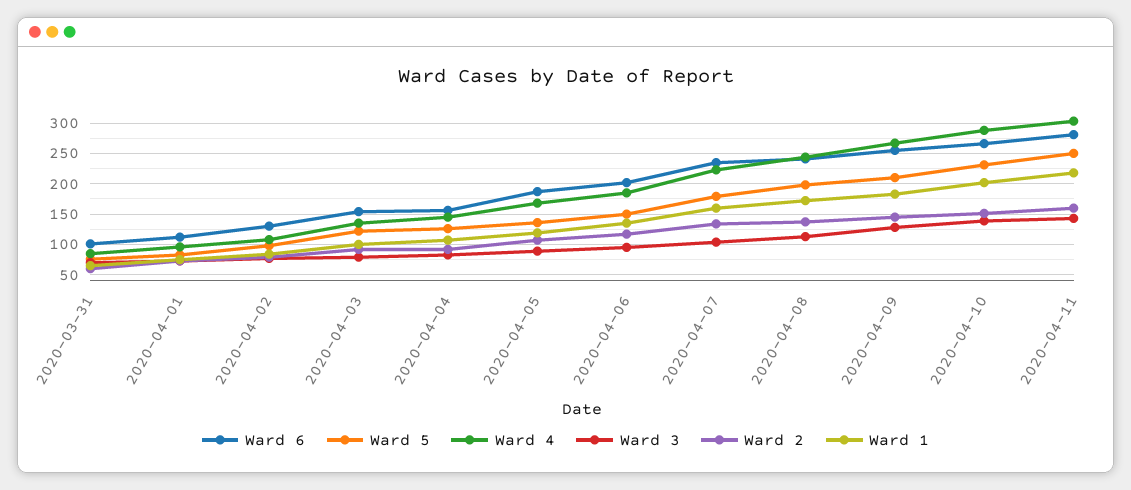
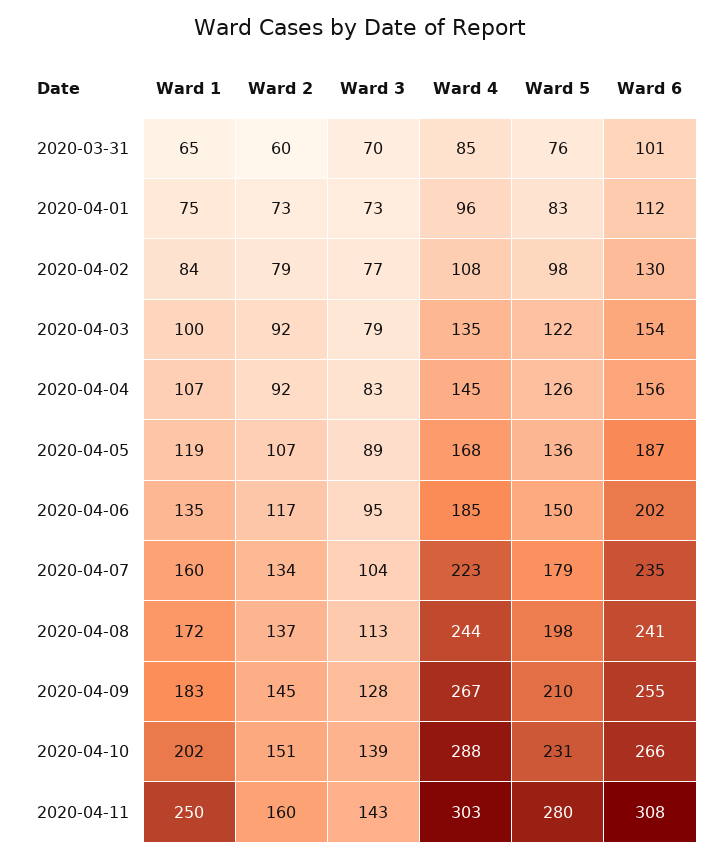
  {
    "Ward 6": {
      "2020-03-31": 101,
      "2020-04-01": 112,
      "2020-04-02": 130,
      "2020-04-03": 154,
      "2020-04-04": 156,
      "2020-04-05": 187,
      "2020-04-06": 202,
      "2020-04-07": 235,
      "2020-04-08": 241,
      "2020-04-09": 255,
      "2020-04-10": 266,
-     "2020-04-11": 280
+     "2020-04-11": 308
    },
    "Ward 5": {
      "2020-03-31": 76,
      "2020-04-01": 83,
      "2020-04-02": 98,
      "2020-04-03": 122,
      "2020-04-04": 126,
      "2020-04-05": 136,
      "2020-04-06": 150,
      "2020-04-07": 179,
      "2020-04-08": 198,
      "2020-04-09": 210,
      "2020-04-10": 231,
-     "2020-04-11": 250
+     "2020-04-11": 280
    },
    "Ward 4": {
      "2020-03-31": 85,
      "2020-04-01": 96,
      "2020-04-02": 108,
      "2020-04-03": 135,
      "2020-04-04": 145,
      "2020-04-05": 168,
      "2020-04-06": 185,
      "2020-04-07": 223,
      "2020-04-08": 244,
      "2020-04-09": 267,
      "2020-04-10": 288,
      "2020-04-11": 303
    },
    "Ward 3": {
      "2020-03-31": 70,
      "2020-04-01": 73,
      "2020-04-02": 77,
      "2020-04-03": 79,
      "2020-04-04": 83,
      "2020-04-05": 89,
      "2020-04-06": 95,
      "2020-04-07": 104,
      "2020-04-08": 113,
      "2020-04-09": 128,
      "2020-04-10": 139,
      "2020-04-11": 143
    },
    "Ward 2": {
      "2020-03-31": 60,
      "2020-04-01": 73,
      "2020-04-02": 79,
      "2020-04-03": 92,
      "2020-04-04": 92,
      "2020-04-05": 107,
      "2020-04-06": 117,
      "2020-04-07": 134,
      "2020-04-08": 137,
      "2020-04-09": 145,
      "2020-04-10": 151,
      "2020-04-11": 160
    },
    "Ward 1": {
      "2020-03-31": 65,
      "2020-04-01": 75,
      "2020-04-02": 84,
      "2020-04-03": 100,
      "2020-04-04": 107,
      "2020-04-05": 119,
      "2020-04-06": 135,
      "2020-04-07": 160,
      "2020-04-08": 172,
      "2020-04-09": 183,
      "2020-04-10": 202,
-     "2020-04-11": 220
+     "2020-04-11": 250
    }
  }

